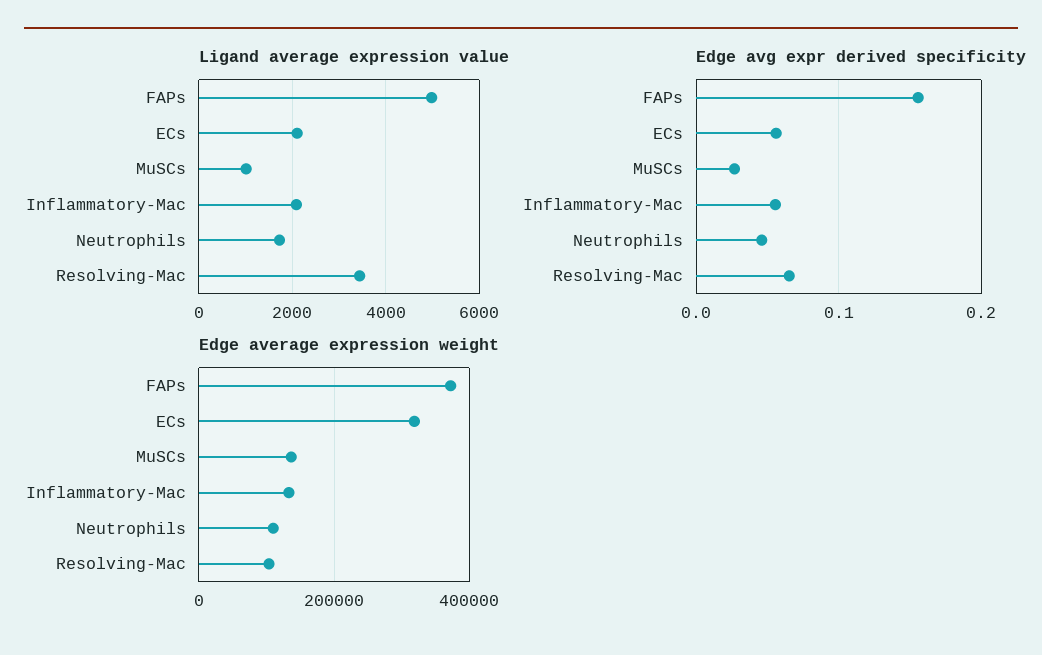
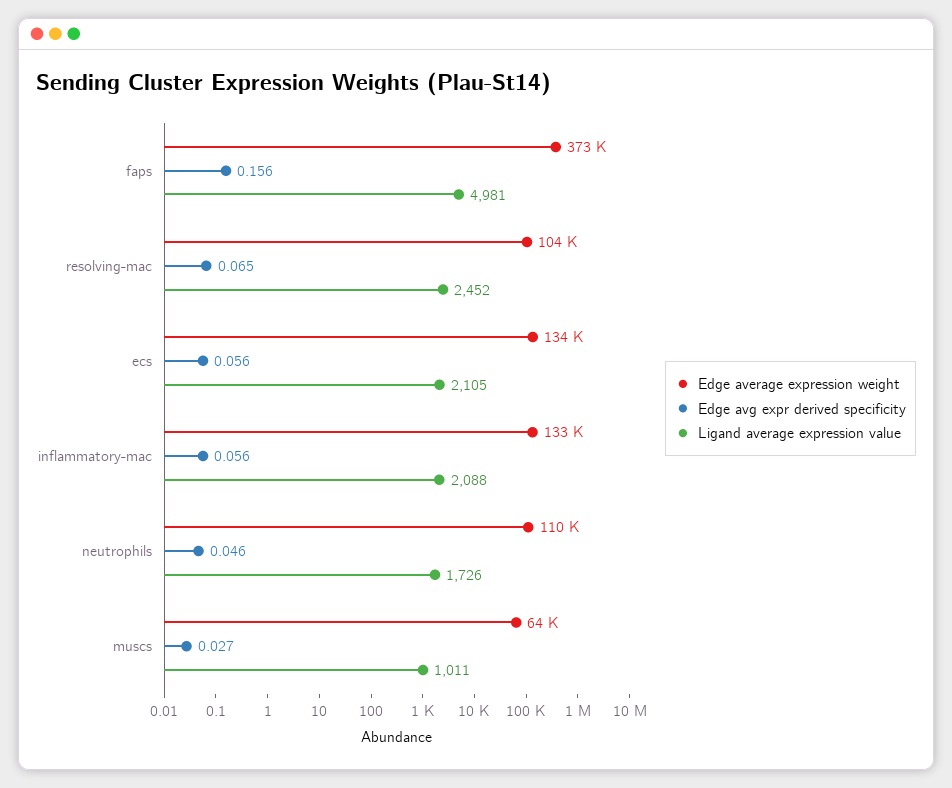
  {
    "Ligand average expression value": {
      "FAPs": 4981,
      "ECs": 2105,
      "MuSCs": 1011,
      "Inflammatory-Mac": 2088,
      "Neutrophils": 1726,
-     "Resolving-Mac": 3400
+     "Resolving-Mac": 2452
    },
    "Edge avg expr derived specificity": {
      "FAPs": 0.156,
      "ECs": 0.056,
      "MuSCs": 0.027,
      "Inflammatory-Mac": 0.056,
      "Neutrophils": 0.046,
      "Resolving-Mac": 0.065
    },
    "Edge average expression weight": {
      "FAPs": 373000,
-     "ECs": 320000,
+     "ECs": 134000,
-     "MuSCs": 140000,
+     "MuSCs": 64000,
      "Inflammatory-Mac": 133000,
      "Neutrophils": 110000,
      "Resolving-Mac": 104000
    }
  }

